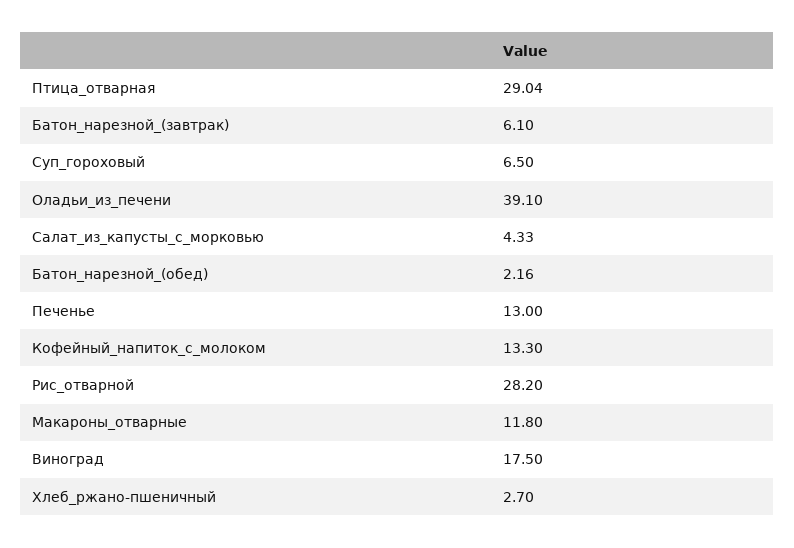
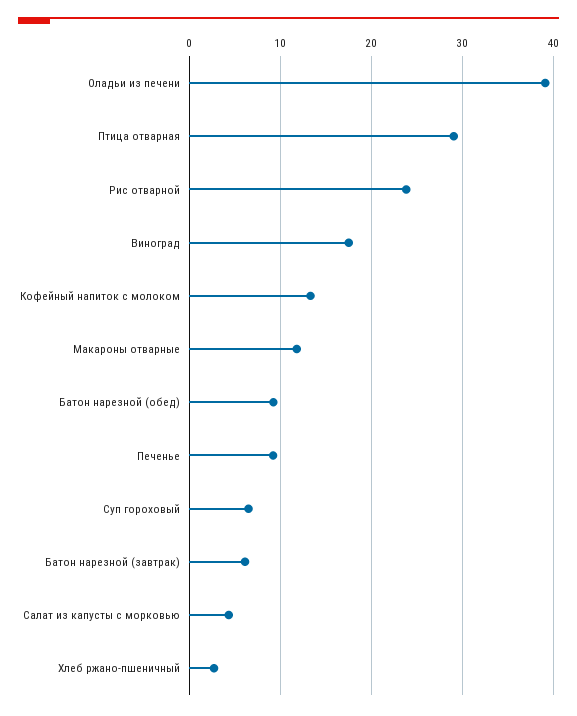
  {
    "Птица_отварная": 29.04,
    "Батон_нарезной_(завтрак)": 6.1,
    "Суп_гороховый": 6.5,
    "Оладьи_из_печени": 39.1,
    "Салат_из_капусты_с_морковью": 4.33,
-   "Батон_нарезной_(обед)": 2.16,
+   "Батон_нарезной_(обед)": 9,
-   "Печенье": 13,
+   "Печенье": 9,
    "Кофейный_напиток_с_молоком": 13.3,
-   "Рис_отварной": 28.2,
+   "Рис_отварной": 24,
    "Макароны_отварные": 11.8,
    "Виноград": 17.5,
    "Хлеб_ржано-пшеничный": 2.7
  }

